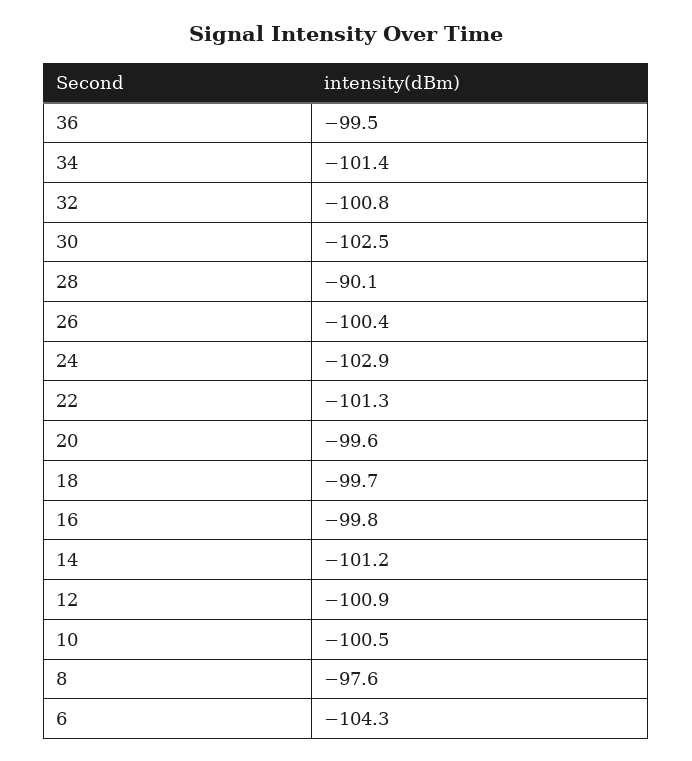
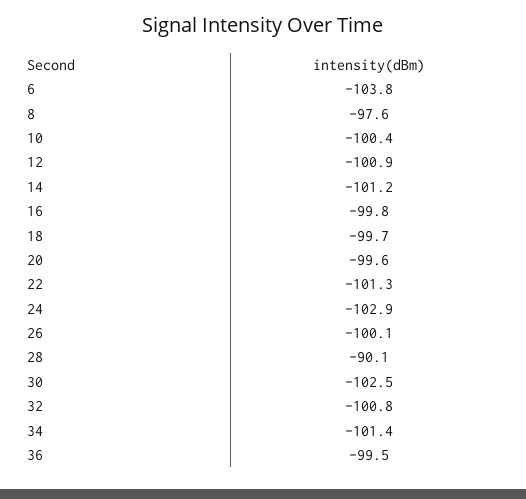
  {
    "36": -99.5,
    "34": -101.4,
    "32": -100.8,
    "30": -102.5,
    "28": -90.1,
-   "26": -100.4,
+   "26": -100.1,
    "24": -102.9,
    "22": -101.3,
    "20": -99.6,
    "18": -99.7,
    "16": -99.8,
    "14": -101.2,
    "12": -100.9,
-   "10": -100.5,
+   "10": -100.4,
    "8": -97.6,
-   "6": -104.3
+   "6": -103.8
  }

